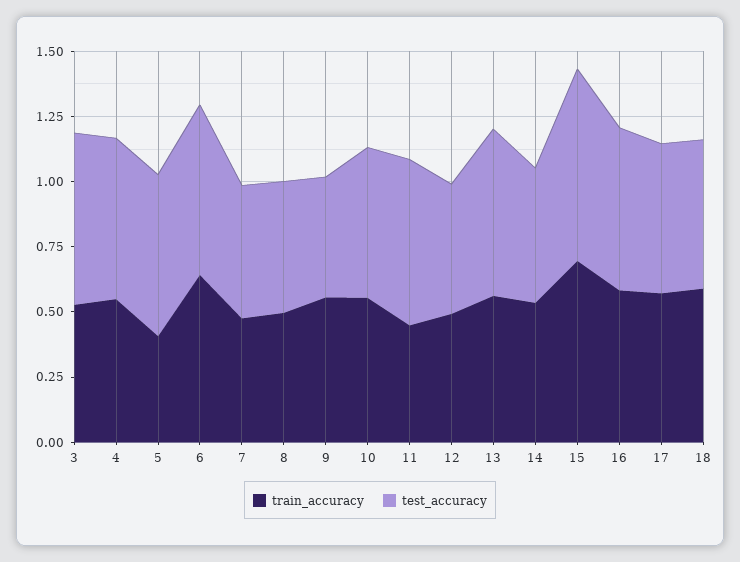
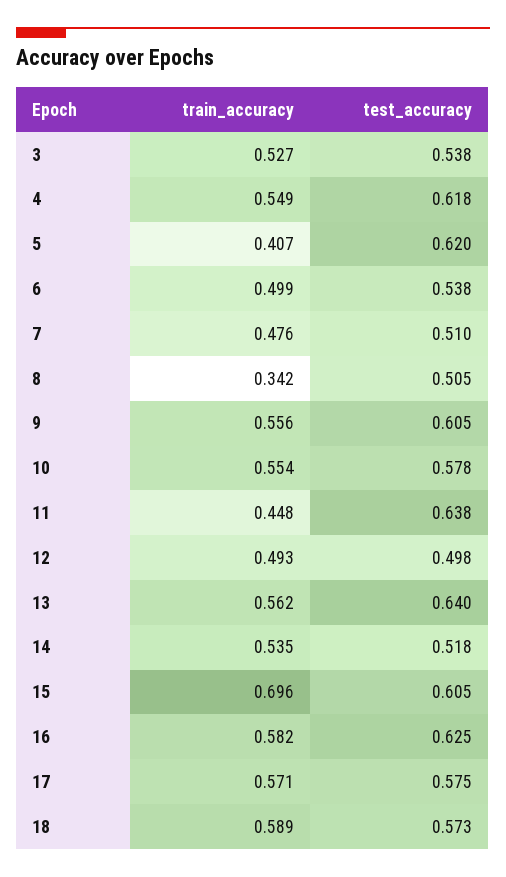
  {
    "train_accuracy": {
      "3": 0.527,
      "4": 0.549,
      "5": 0.407,
-     "6": 0.65,
+     "6": 0.499,
      "7": 0.476,
-     "8": 0.5,
+     "8": 0.342,
      "9": 0.556,
      "10": 0.554,
      "11": 0.448,
      "12": 0.493,
      "13": 0.562,
      "14": 0.535,
      "15": 0.696,
      "16": 0.582,
      "17": 0.571,
      "18": 0.589
    },
    "test_accuracy": {
-     "3": 0.65,
+     "3": 0.538,
      "4": 0.618,
      "5": 0.62,
-     "6": 0.65,
+     "6": 0.538,
      "7": 0.51,
      "8": 0.505,
-     "9": 0.45,
+     "9": 0.605,
      "10": 0.578,
      "11": 0.638,
      "12": 0.498,
      "13": 0.64,
      "14": 0.518,
-     "15": 0.75,
+     "15": 0.605,
      "16": 0.625,
      "17": 0.575,
      "18": 0.573
    }
  }

